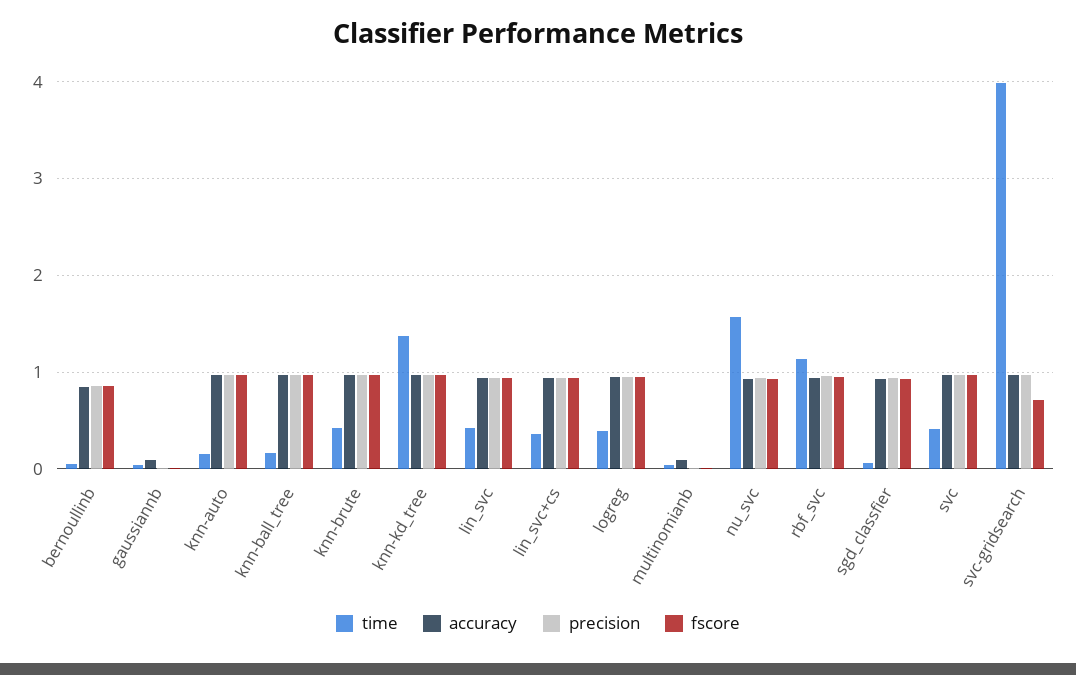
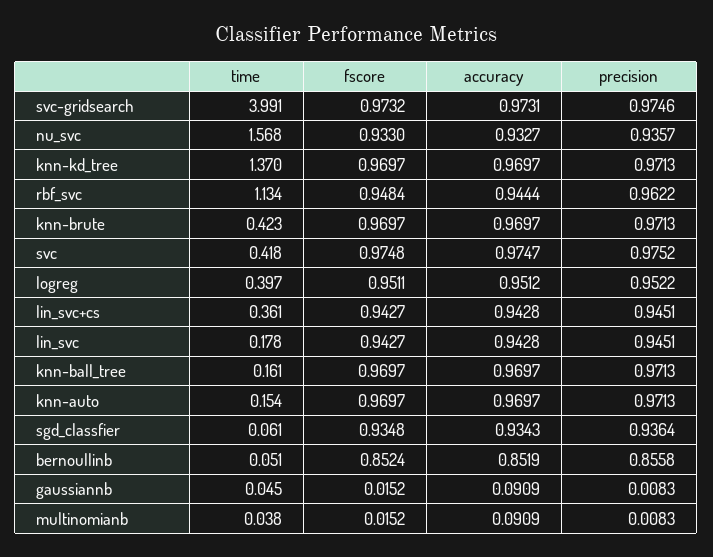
  {
    "time": {
      "bernoullinb": 0.051,
      "gaussiannb": 0.045,
      "knn-auto": 0.154,
      "knn-ball_tree": 0.161,
      "knn-brute": 0.423,
      "knn-kd_tree": 1.37,
-     "lin_svc": 0.4,
+     "lin_svc": 0.178,
      "lin_svc+cs": 0.361,
      "logreg": 0.397,
      "multinomianb": 0.038,
      "nu_svc": 1.568,
      "rbf_svc": 1.134,
      "sgd_classfier": 0.061,
      "svc": 0.418,
      "svc-gridsearch": 3.991
    },
    "accuracy": {
      "bernoullinb": 0.8519,
      "gaussiannb": 0.0909,
      "knn-auto": 0.9697,
      "knn-ball_tree": 0.9697,
      "knn-brute": 0.9697,
      "knn-kd_tree": 0.9697,
      "lin_svc": 0.9428,
      "lin_svc+cs": 0.9428,
      "logreg": 0.9512,
      "multinomianb": 0.0909,
      "nu_svc": 0.9327,
      "rbf_svc": 0.9444,
      "sgd_classfier": 0.9343,
      "svc": 0.9747,
      "svc-gridsearch": 0.9731
    },
    "precision": {
      "bernoullinb": 0.8558,
      "gaussiannb": 0.0083,
      "knn-auto": 0.9713,
      "knn-ball_tree": 0.9713,
      "knn-brute": 0.9713,
      "knn-kd_tree": 0.9713,
      "lin_svc": 0.9451,
      "lin_svc+cs": 0.9451,
      "logreg": 0.9522,
      "multinomianb": 0.0083,
      "nu_svc": 0.9357,
      "rbf_svc": 0.9622,
      "sgd_classfier": 0.9364,
      "svc": 0.9752,
      "svc-gridsearch": 0.9746
    },
    "fscore": {
      "bernoullinb": 0.8524,
      "gaussiannb": 0.0152,
      "knn-auto": 0.9697,
      "knn-ball_tree": 0.9697,
      "knn-brute": 0.9697,
      "knn-kd_tree": 0.9697,
      "lin_svc": 0.9427,
      "lin_svc+cs": 0.9427,
      "logreg": 0.9511,
      "multinomianb": 0.0152,
      "nu_svc": 0.933,
      "rbf_svc": 0.9484,
      "sgd_classfier": 0.9348,
      "svc": 0.9748,
-     "svc-gridsearch": 0.7
+     "svc-gridsearch": 0.9732
    }
  }

